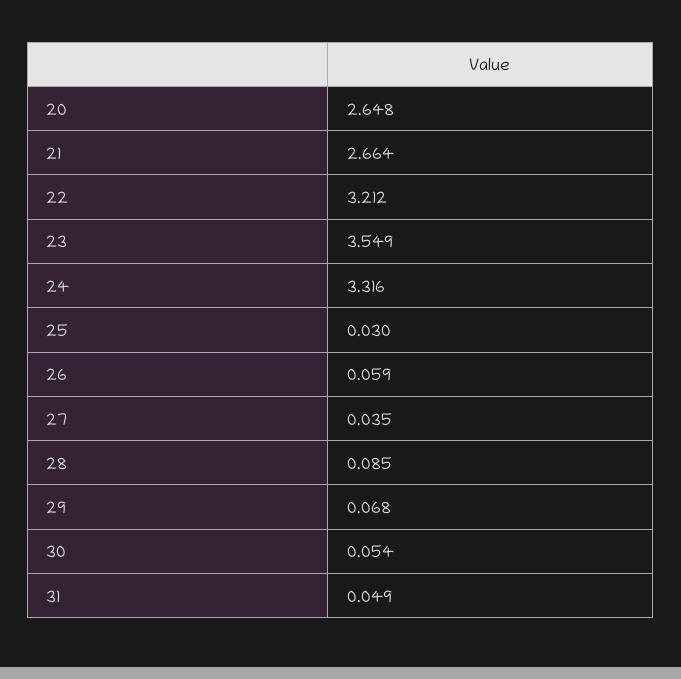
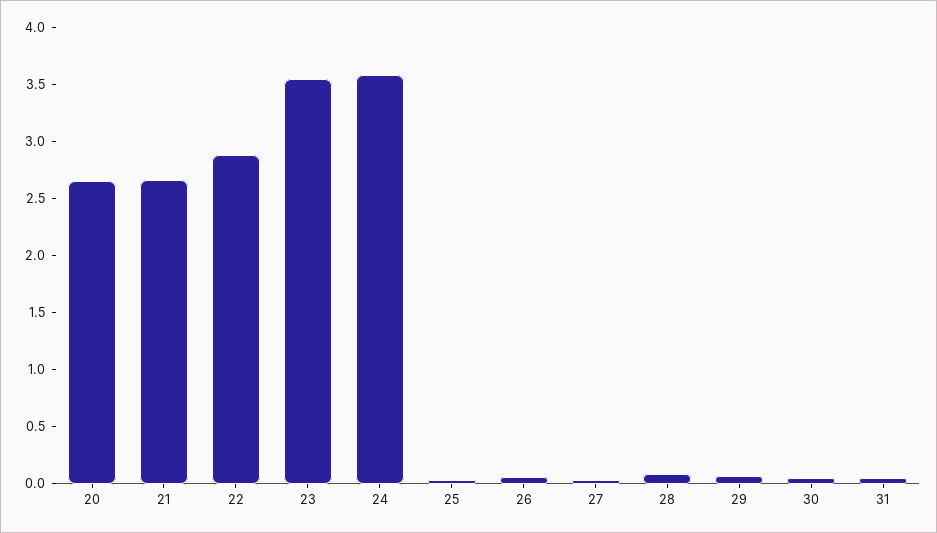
  {
    "20": 2.648,
    "21": 2.664,
-   "22": 3.212,
+   "22": 2.9,
    "23": 3.549,
-   "24": 3.316,
+   "24": 3.6,
    "25": 0.03,
    "26": 0.059,
    "27": 0.035,
    "28": 0.085,
    "29": 0.068,
    "30": 0.054,
    "31": 0.049
  }

